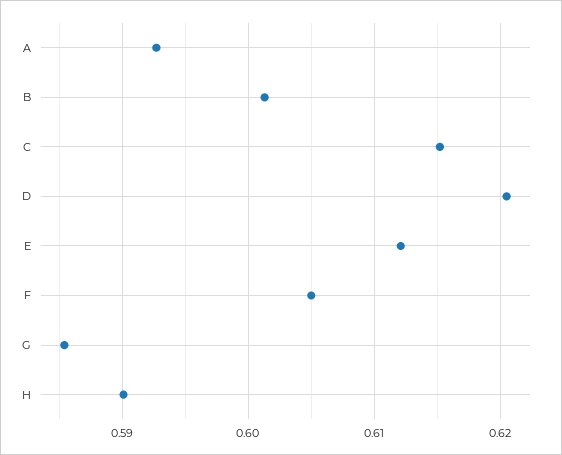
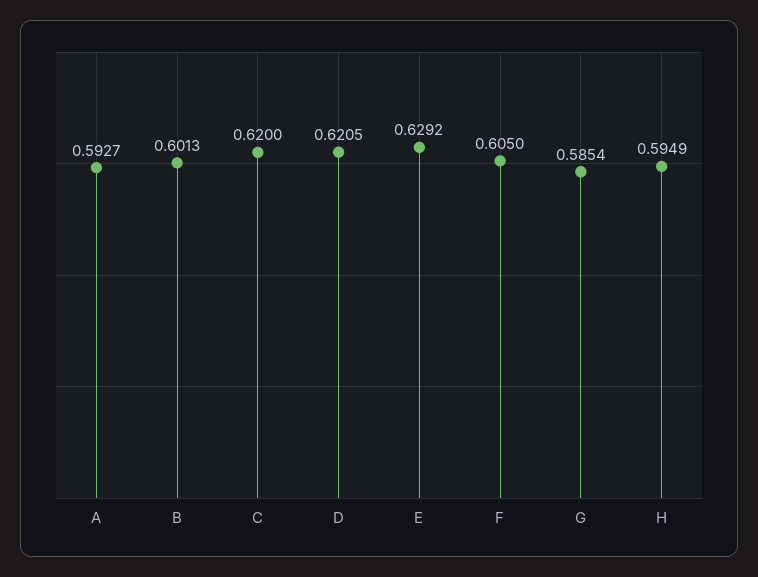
  {
    "A": 0.5927,
    "B": 0.6013,
-   "C": 0.615,
+   "C": 0.62,
    "D": 0.6205,
-   "E": 0.612,
+   "E": 0.6292,
    "F": 0.605,
    "G": 0.5854,
-   "H": 0.59
+   "H": 0.5949
  }

